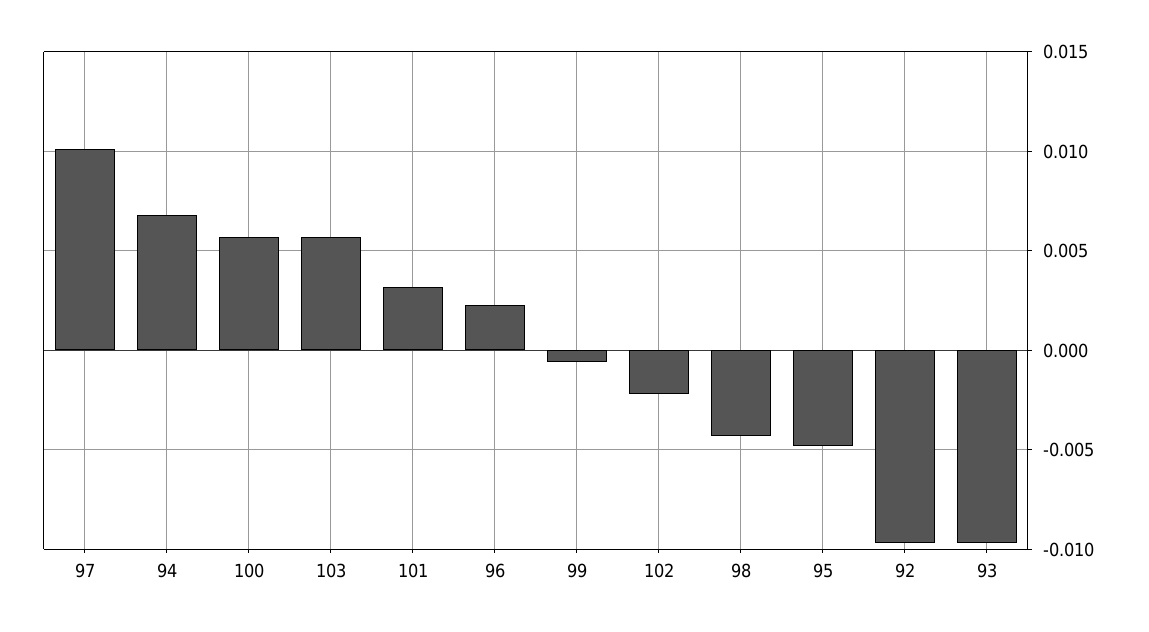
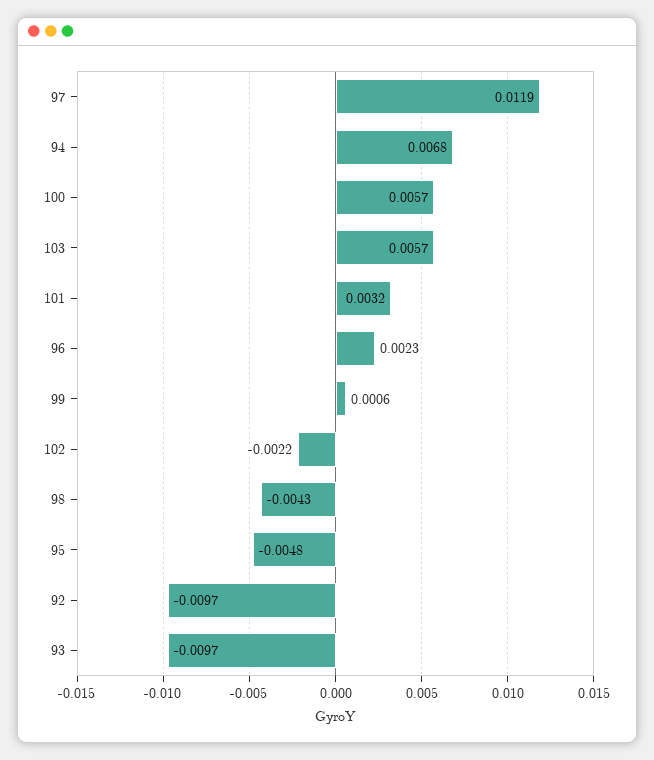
  {
-   "97": 0.01,
+   "97": 0.0119,
    "94": 0.0068,
    "100": 0.0057,
    "103": 0.0057,
    "101": 0.0032,
    "96": 0.0023,
-   "99": -0.0005,
+   "99": 0.0006,
    "102": -0.0022,
    "98": -0.0043,
    "95": -0.0048,
    "92": -0.0097,
    "93": -0.0097
  }

